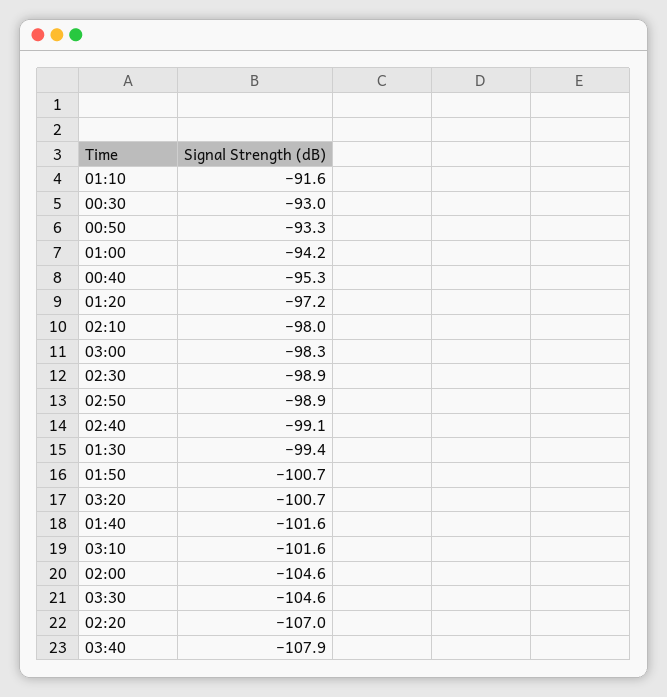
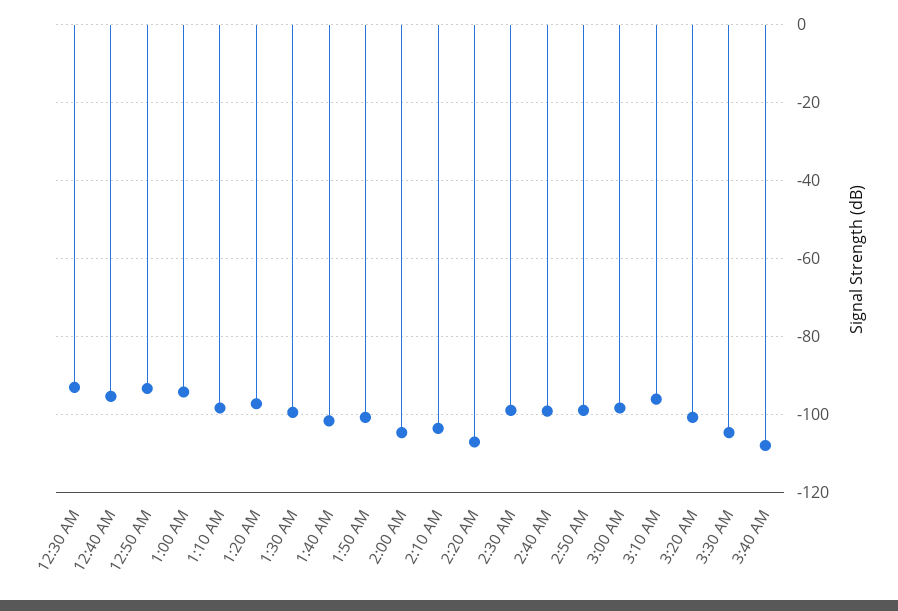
  {
-   "01:10": -91.6,
+   "01:10": -98,
    "00:30": -93,
    "00:50": -93.3,
    "01:00": -94.2,
    "00:40": -95.3,
    "01:20": -97.2,
-   "02:10": -98,
+   "02:10": -104,
    "03:00": -98.3,
    "02:30": -98.9,
    "02:50": -98.9,
    "02:40": -99.1,
    "01:30": -99.4,
    "01:50": -100.7,
    "03:20": -100.7,
    "01:40": -101.6,
-   "03:10": -101.6,
+   "03:10": -96,
    "02:00": -104.6,
    "03:30": -104.6,
    "02:20": -107,
    "03:40": -107.9
  }

